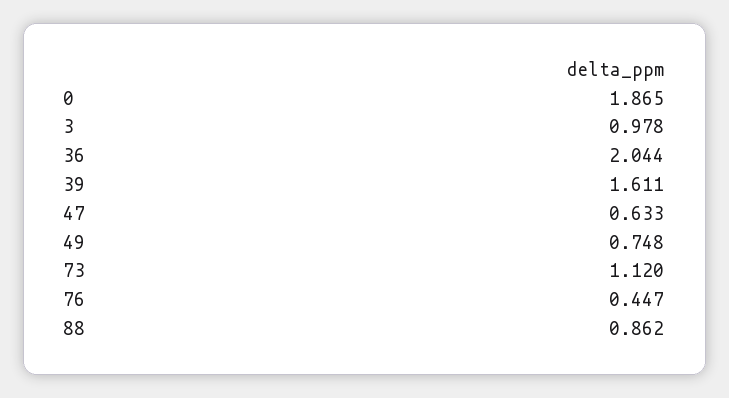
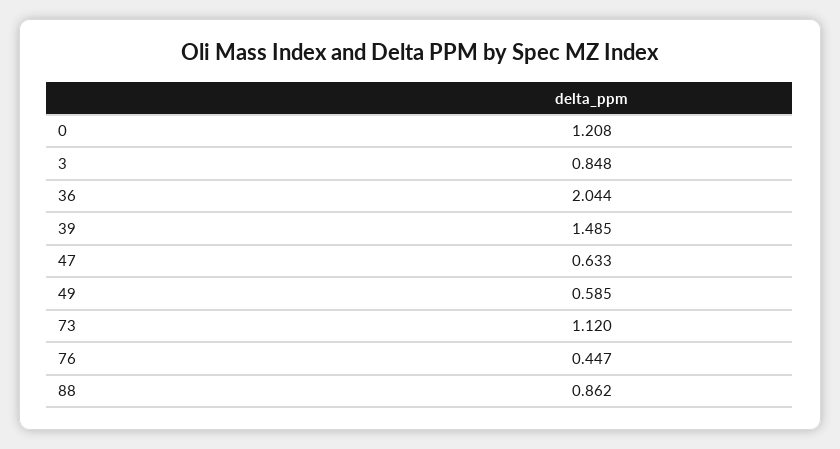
  {
-   "0": 1.865,
+   "0": 1.208,
-   "3": 0.978,
+   "3": 0.848,
    "36": 2.044,
-   "39": 1.611,
+   "39": 1.485,
    "47": 0.633,
-   "49": 0.748,
+   "49": 0.585,
    "73": 1.12,
    "76": 0.447,
    "88": 0.862
  }

